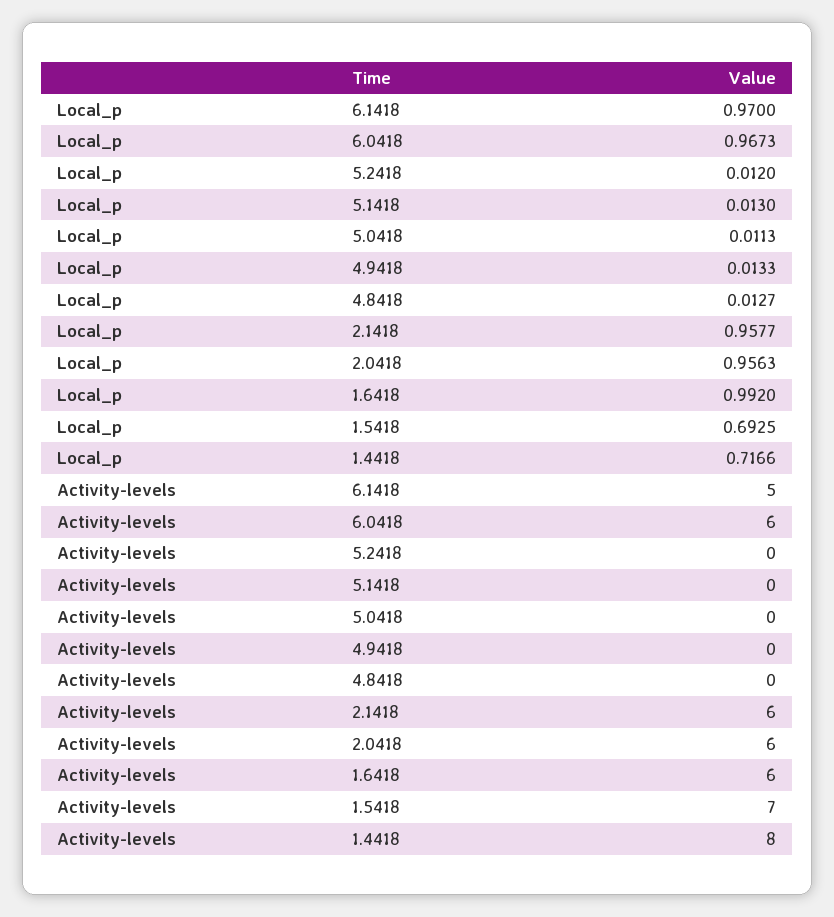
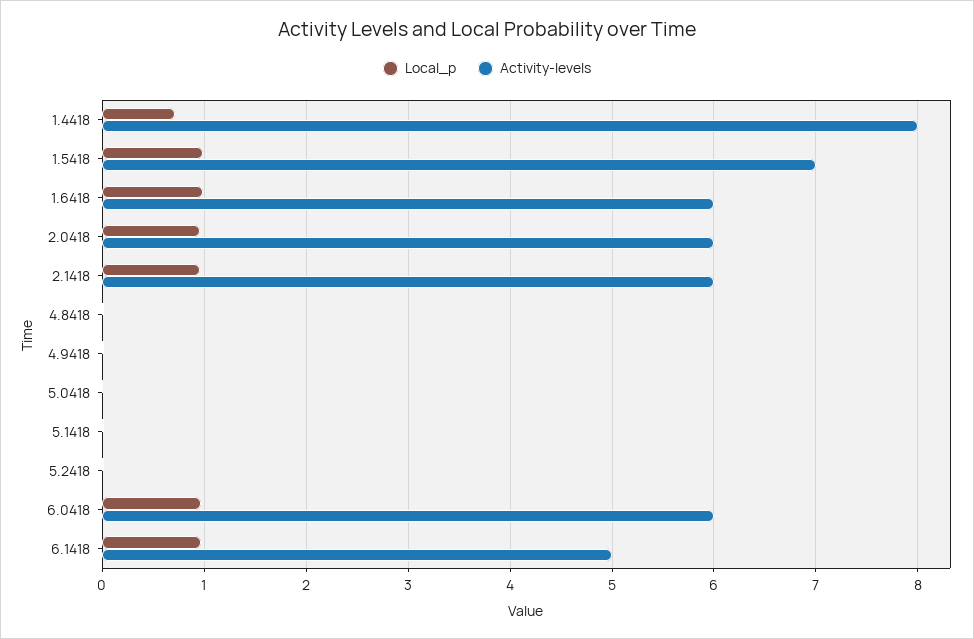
  {
    "Local_p": {
      "6.1418": 0.97,
      "6.0418": 0.9673,
      "5.2418": 0.012,
      "5.1418": 0.013,
      "5.0418": 0.0113,
      "4.9418": 0.0133,
      "4.8418": 0.0127,
      "2.1418": 0.9577,
      "2.0418": 0.9563,
      "1.6418": 0.992,
-     "1.5418": 0.6925,
+     "1.5418": 1,
      "1.4418": 0.7166
    },
    "Activity-levels": {
      "6.1418": 5,
      "6.0418": 6,
      "5.2418": 0,
      "5.1418": 0,
      "5.0418": 0,
      "4.9418": 0,
      "4.8418": 0,
      "2.1418": 6,
      "2.0418": 6,
      "1.6418": 6,
      "1.5418": 7,
      "1.4418": 8
    }
  }

